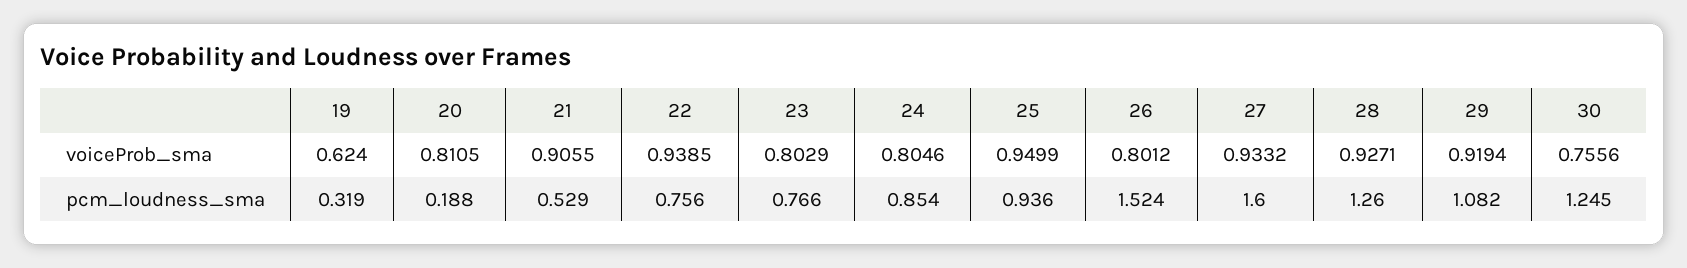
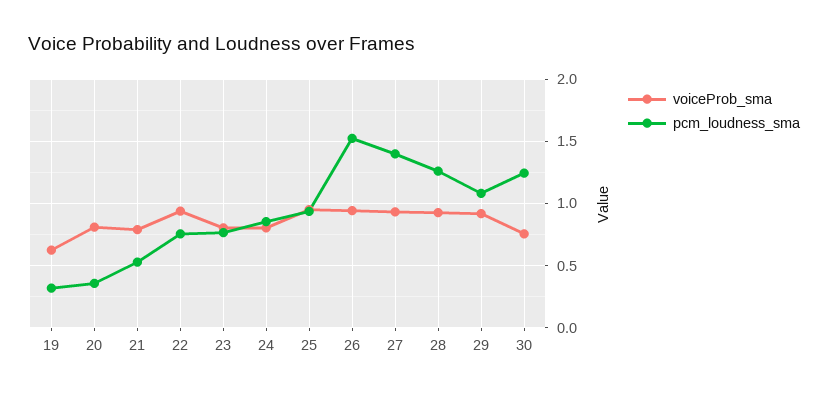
  {
    "voiceProb_sma": {
      "19": 0.624,
      "20": 0.8105,
-     "21": 0.9055,
+     "21": 0.8,
      "22": 0.9385,
      "23": 0.8029,
      "24": 0.8046,
      "25": 0.9499,
-     "26": 0.8012,
+     "26": 0.95,
      "27": 0.9332,
      "28": 0.9271,
      "29": 0.9194,
      "30": 0.7556
    },
    "pcm_loudness_sma": {
      "19": 0.319,
-     "20": 0.188,
+     "20": 0.35,
      "21": 0.529,
      "22": 0.756,
      "23": 0.766,
      "24": 0.854,
      "25": 0.936,
      "26": 1.524,
-     "27": 1.6,
+     "27": 1.4,
      "28": 1.26,
      "29": 1.082,
      "30": 1.245
    }
  }

